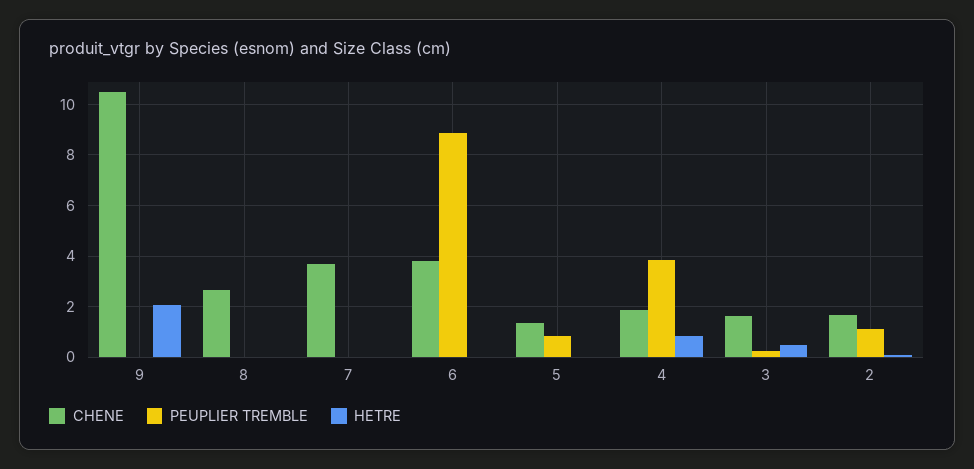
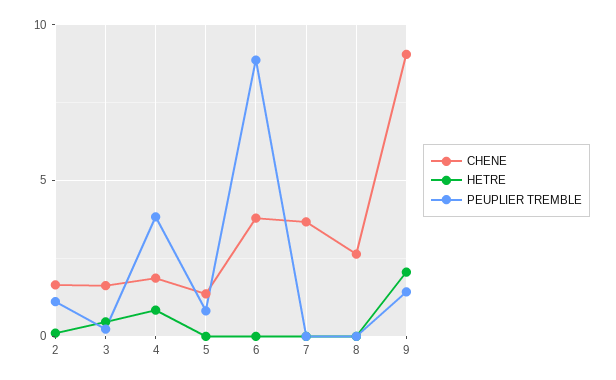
  {
    "CHENE": {
-     "9": 10.5,
+     "9": 9,
      "8": 2.75,
      "7": 3.75,
      "6": 3.75,
      "5": 1.25,
      "4": 1.75,
      "3": 1.75,
      "2": 1.75
    },
    "PEUPLIER TREMBLE": {
-     "9": 0,
+     "9": 1.5,
      "8": 0,
      "7": 0,
      "6": 8.75,
      "5": 0.75,
      "4": 3.75,
      "3": 0.25,
      "2": 1
    },
    "HETRE": {
      "9": 2,
      "8": 0,
      "7": 0,
      "6": 0,
      "5": 0,
      "4": 0.75,
      "3": 0.5,
      "2": 0
    }
  }

